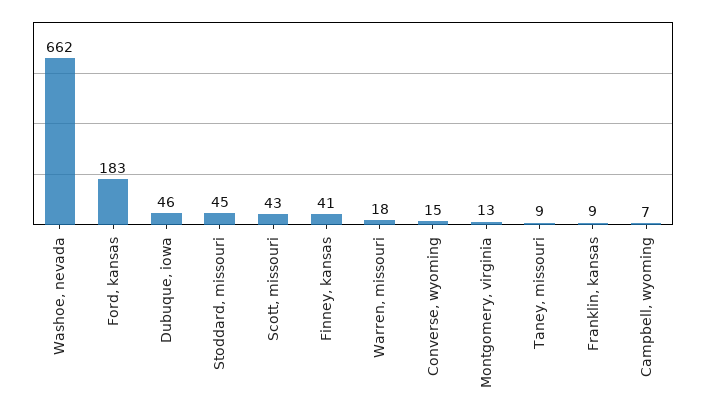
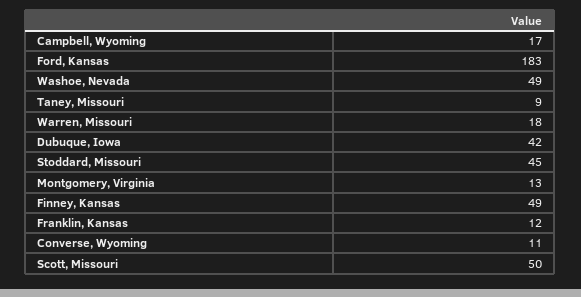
  {
-   "Washoe, nevada": 662,
+   "Washoe, nevada": 49,
    "Ford, kansas": 183,
-   "Dubuque, iowa": 46,
+   "Dubuque, iowa": 42,
    "Stoddard, missouri": 45,
-   "Scott, missouri": 43,
+   "Scott, missouri": 50,
-   "Finney, kansas": 41,
+   "Finney, kansas": 49,
    "Warren, missouri": 18,
-   "Converse, wyoming": 15,
+   "Converse, wyoming": 11,
    "Montgomery, virginia": 13,
    "Taney, missouri": 9,
-   "Franklin, kansas": 9,
+   "Franklin, kansas": 12,
-   "Campbell, wyoming": 7
+   "Campbell, wyoming": 17
  }

